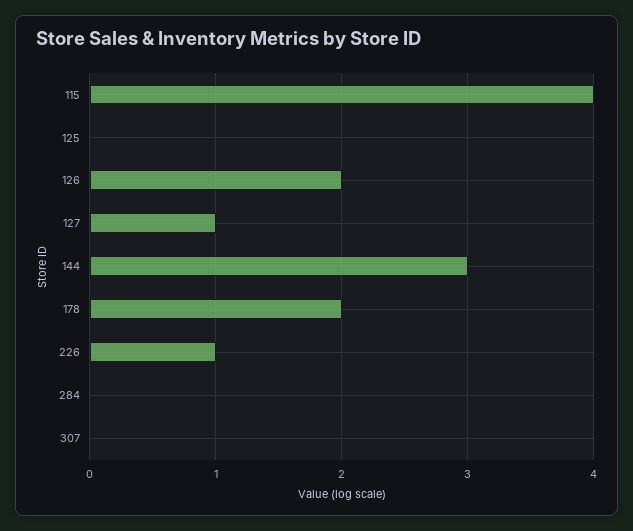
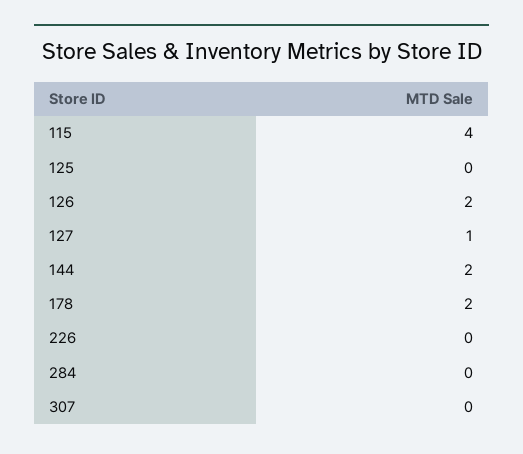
  {
    "115": 4,
    "125": 0,
    "126": 2,
    "127": 1,
-   "144": 3,
+   "144": 2,
    "178": 2,
-   "226": 1,
+   "226": 0,
    "284": 0,
    "307": 0
  }

